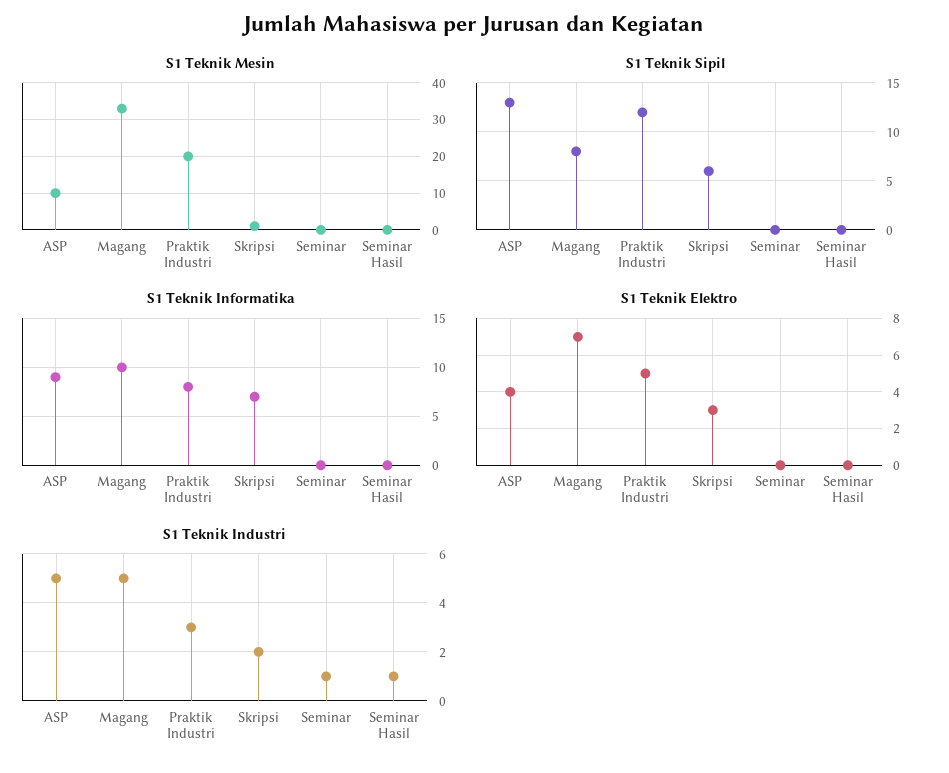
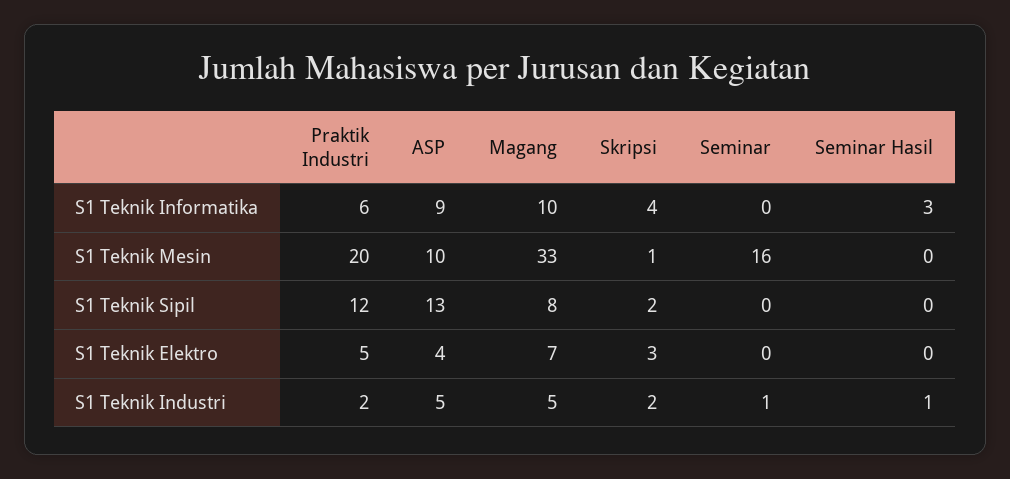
  {
    "S1 Teknik Mesin": {
      "ASP": 10,
      "Magang": 33,
      "Praktik Industri": 20,
      "Skripsi": 1,
-     "Seminar": 0,
+     "Seminar": 16,
      "Seminar Hasil": 0
    },
    "S1 Teknik Sipil": {
      "ASP": 13,
      "Magang": 8,
      "Praktik Industri": 12,
-     "Skripsi": 6,
+     "Skripsi": 2,
      "Seminar": 0,
      "Seminar Hasil": 0
    },
    "S1 Teknik Informatika": {
      "ASP": 9,
      "Magang": 10,
-     "Praktik Industri": 8,
+     "Praktik Industri": 6,
-     "Skripsi": 7,
+     "Skripsi": 4,
      "Seminar": 0,
-     "Seminar Hasil": 0
+     "Seminar Hasil": 3
    },
    "S1 Teknik Elektro": {
      "ASP": 4,
      "Magang": 7,
      "Praktik Industri": 5,
      "Skripsi": 3,
      "Seminar": 0,
      "Seminar Hasil": 0
    },
    "S1 Teknik Industri": {
      "ASP": 5,
      "Magang": 5,
-     "Praktik Industri": 3,
+     "Praktik Industri": 2,
      "Skripsi": 2,
      "Seminar": 1,
      "Seminar Hasil": 1
    }
  }

